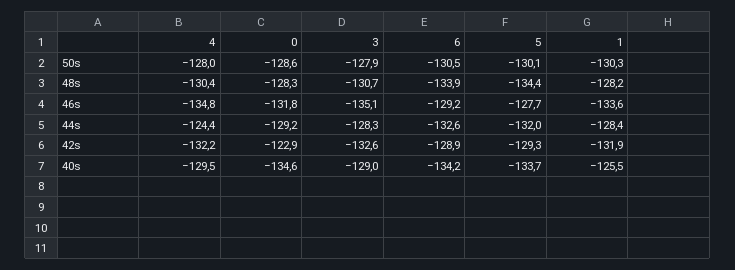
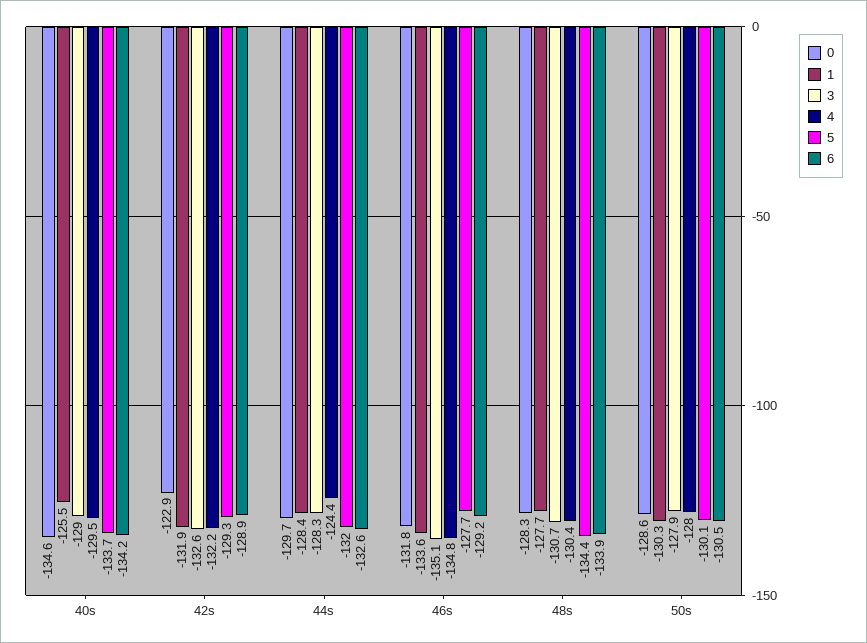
  {
    "4": {
      "50s": -128,
      "48s": -130.4,
      "46s": -134.8,
      "44s": -124.4,
      "42s": -132.2,
      "40s": -129.5
    },
    "0": {
      "50s": -128.6,
      "48s": -128.3,
      "46s": -131.8,
-     "44s": -129.2,
+     "44s": -129.7,
      "42s": -122.9,
      "40s": -134.6
    },
    "3": {
      "50s": -127.9,
      "48s": -130.7,
      "46s": -135.1,
      "44s": -128.3,
      "42s": -132.6,
      "40s": -129
    },
    "6": {
      "50s": -130.5,
      "48s": -133.9,
      "46s": -129.2,
      "44s": -132.6,
      "42s": -128.9,
      "40s": -134.2
    },
    "5": {
      "50s": -130.1,
      "48s": -134.4,
      "46s": -127.7,
      "44s": -132,
      "42s": -129.3,
      "40s": -133.7
    },
    "1": {
      "50s": -130.3,
-     "48s": -128.2,
+     "48s": -127.7,
      "46s": -133.6,
      "44s": -128.4,
      "42s": -131.9,
      "40s": -125.5
    }
  }

